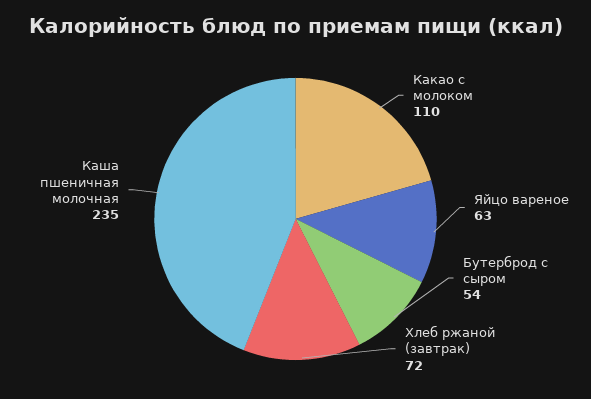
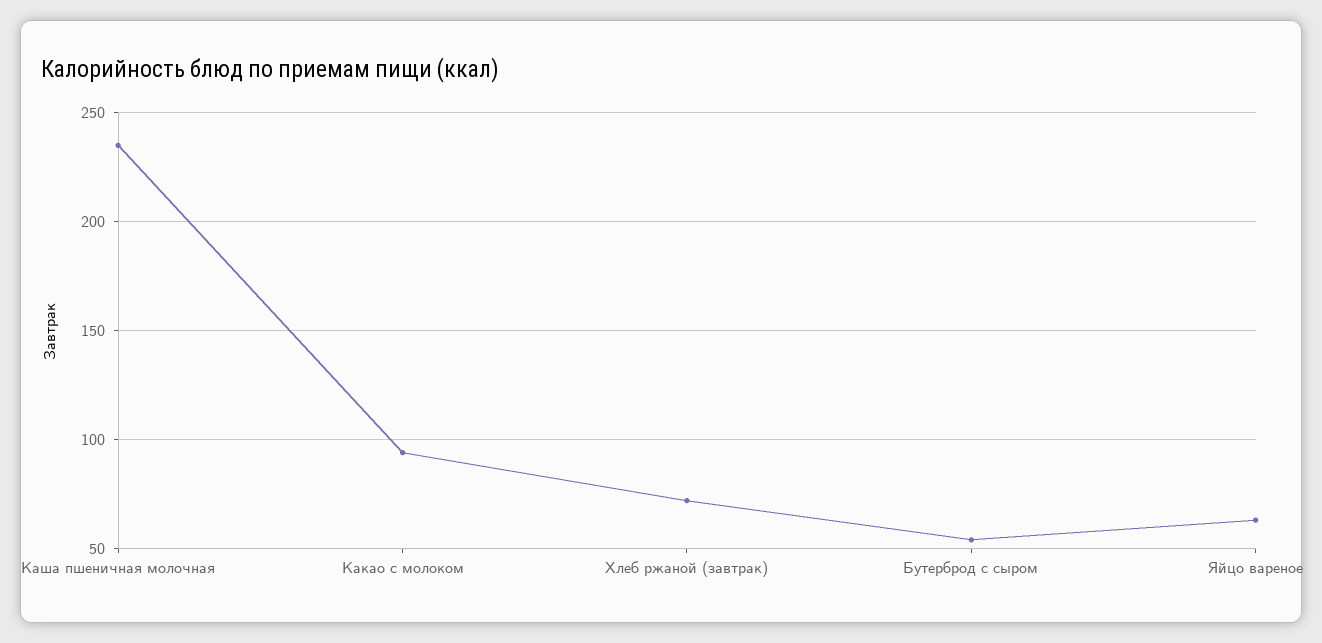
  {
-   "Какао с молоком": 110,
+   "Какао с молоком": 95,
    "Яйцо вареное": 63,
    "Бутерброд с сыром": 54,
    "Хлеб ржаной (завтрак)": 72,
    "Каша пшеничная молочная": 235
  }

